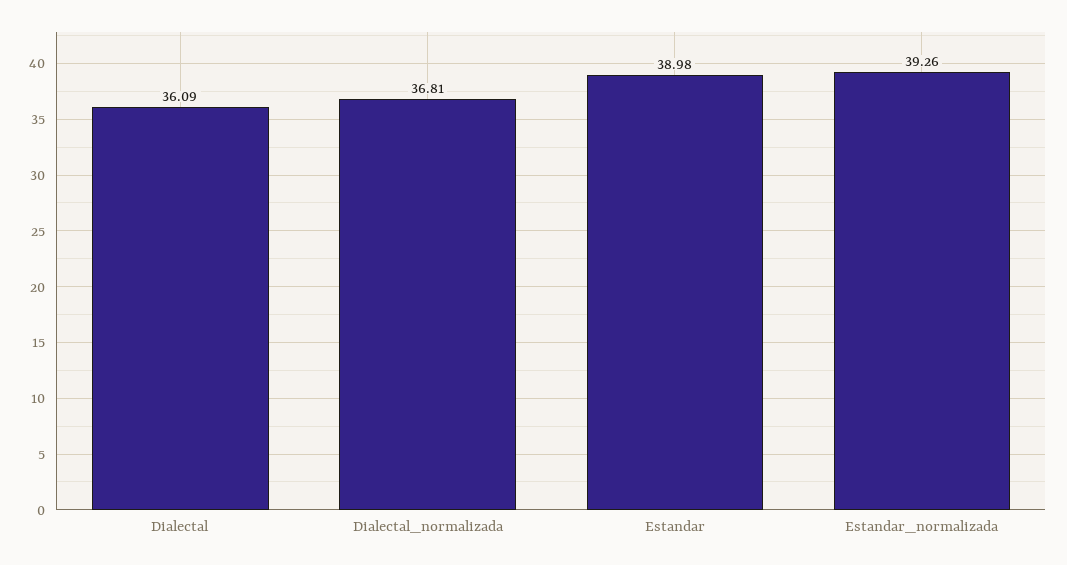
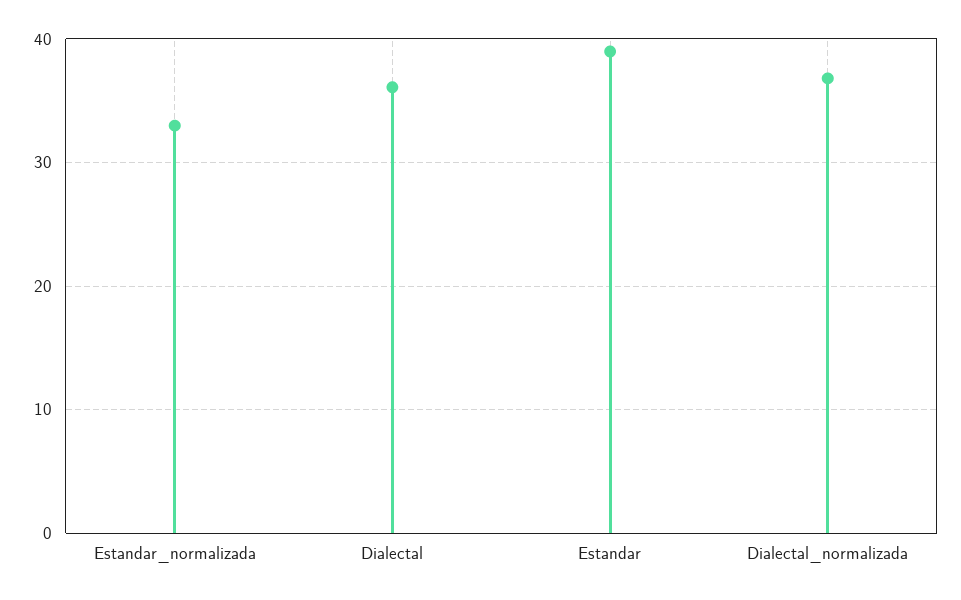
  {
    "Dialectal": 36.09,
    "Dialectal_normalizada": 36.81,
    "Estandar": 38.98,
-   "Estandar_normalizada": 39.26
+   "Estandar_normalizada": 33
  }

